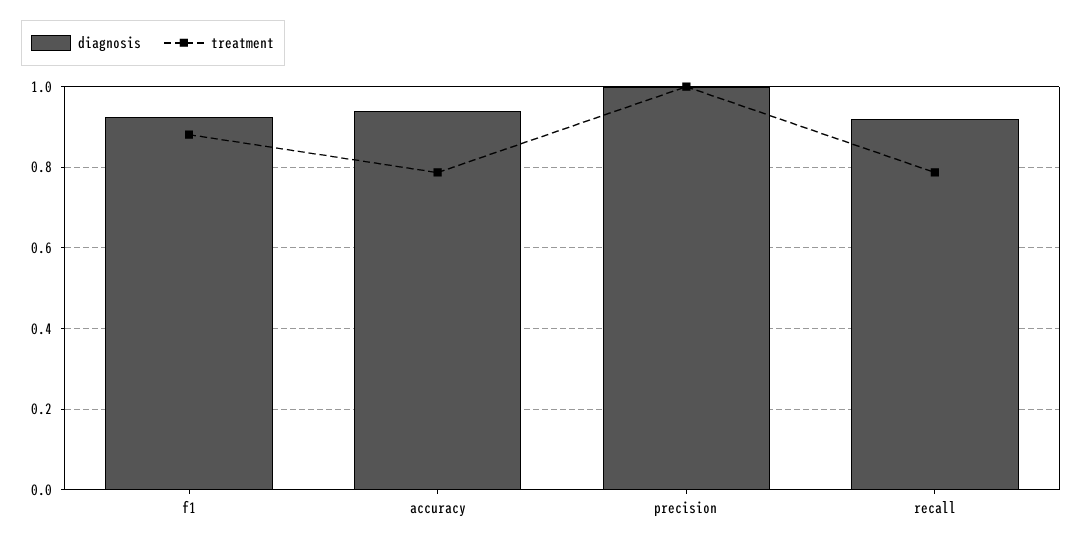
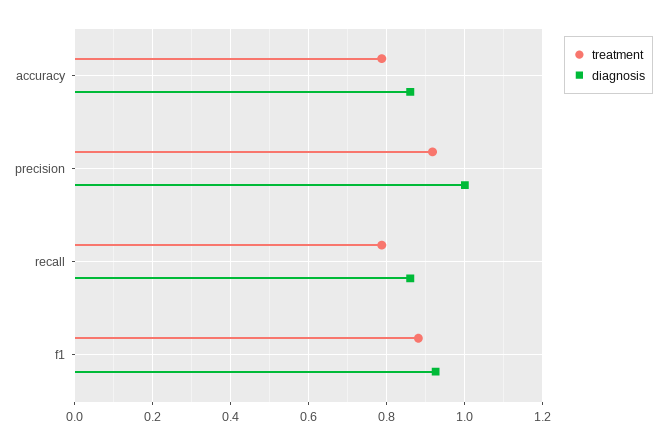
  {
    "diagnosis": {
      "f1": 0.92,
-     "accuracy": 0.94,
+     "accuracy": 0.86,
      "precision": 1,
-     "recall": 0.92
+     "recall": 0.86
    },
    "treatment": {
      "f1": 0.88,
      "accuracy": 0.78,
-     "precision": 1,
+     "precision": 0.92,
      "recall": 0.78
    }
  }

